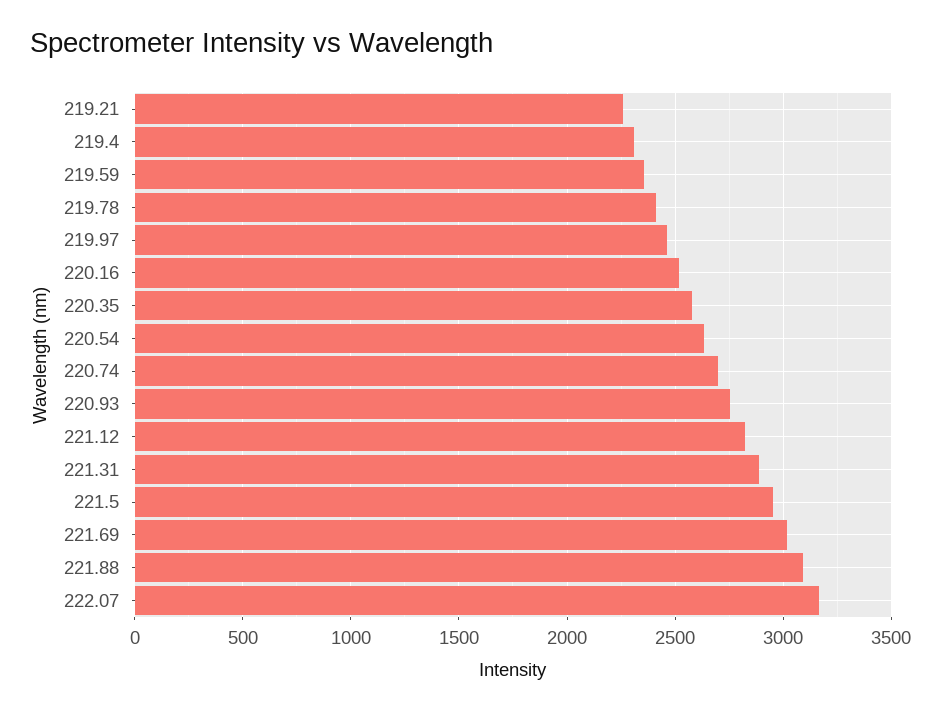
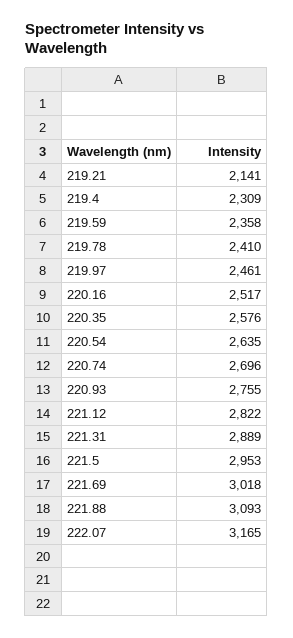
  {
-   "219.21": 2250,
+   "219.21": 2141,
    "219.4": 2309,
    "219.59": 2358,
    "219.78": 2410,
    "219.97": 2461,
    "220.16": 2517,
    "220.35": 2576,
    "220.54": 2635,
    "220.74": 2696,
    "220.93": 2755,
    "221.12": 2822,
    "221.31": 2889,
    "221.5": 2953,
    "221.69": 3018,
    "221.88": 3093,
    "222.07": 3165
  }

